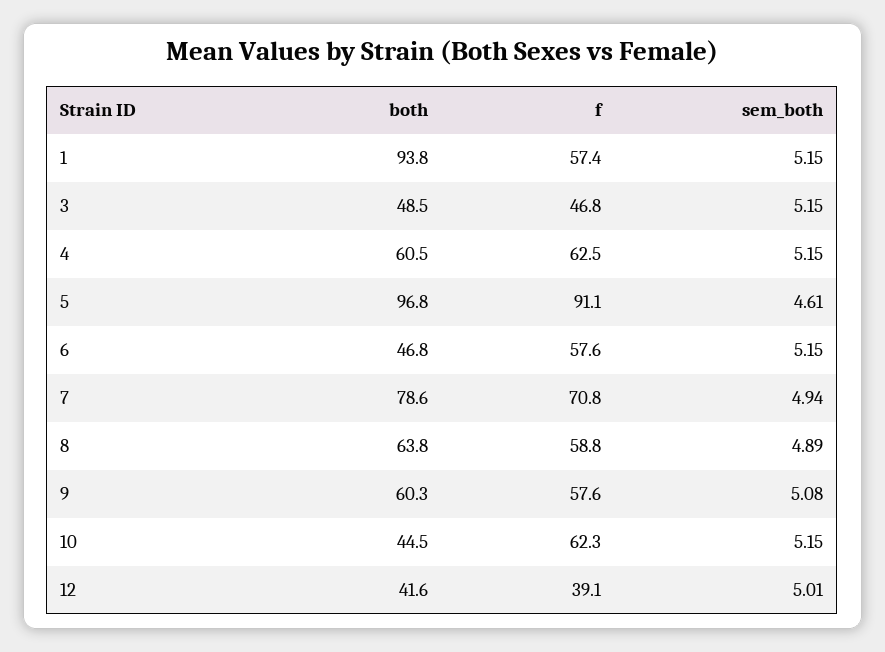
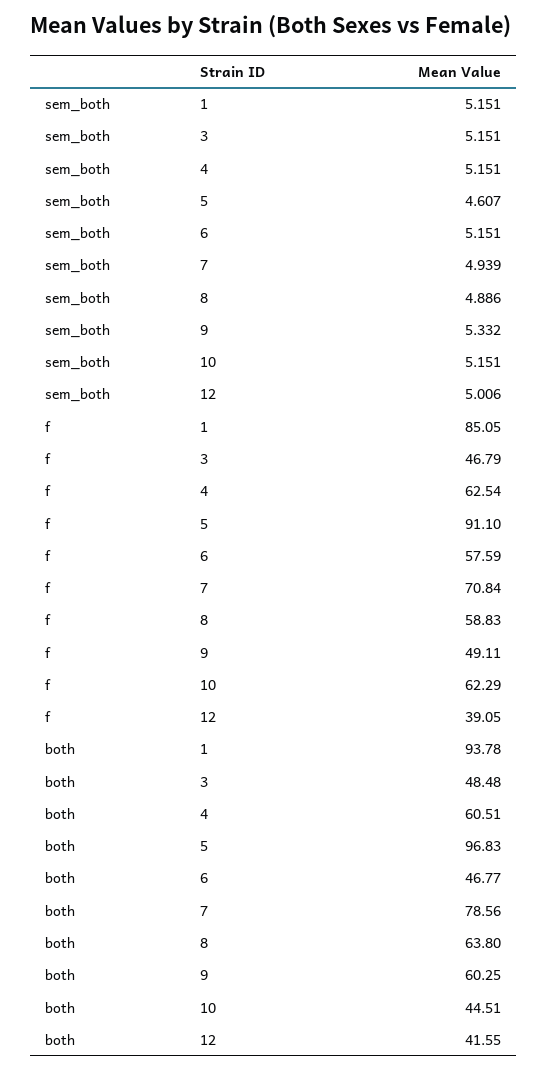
  {
    "both": {
      "1": 93.78,
      "3": 48.48,
      "4": 60.51,
      "5": 96.83,
      "6": 46.77,
      "7": 78.56,
      "8": 63.8,
      "9": 60.25,
      "10": 44.51,
      "12": 41.55
    },
    "f": {
-     "1": 57.4,
+     "1": 85.05,
      "3": 46.79,
      "4": 62.54,
      "5": 91.1,
      "6": 57.59,
      "7": 70.84,
      "8": 58.83,
-     "9": 57.6,
+     "9": 49.11,
      "10": 62.29,
      "12": 39.05
    },
    "sem_both": {
      "1": 5.151,
      "3": 5.151,
      "4": 5.151,
      "5": 4.607,
      "6": 5.151,
      "7": 4.939,
      "8": 4.886,
-     "9": 5.08,
+     "9": 5.332,
      "10": 5.151,
      "12": 5.006
    }
  }

